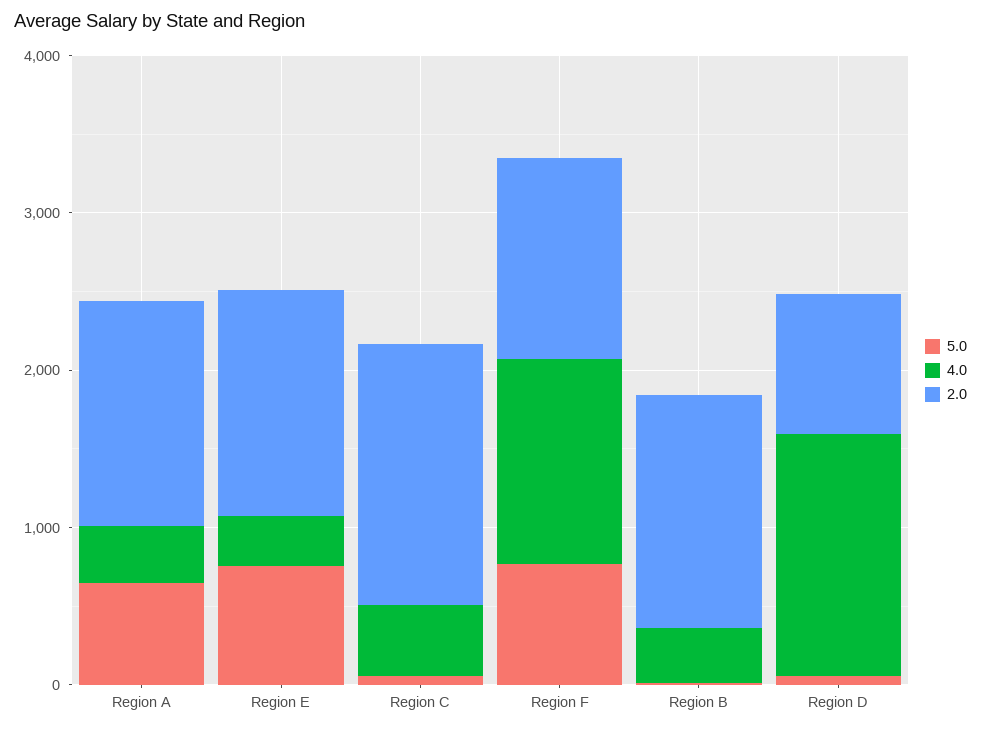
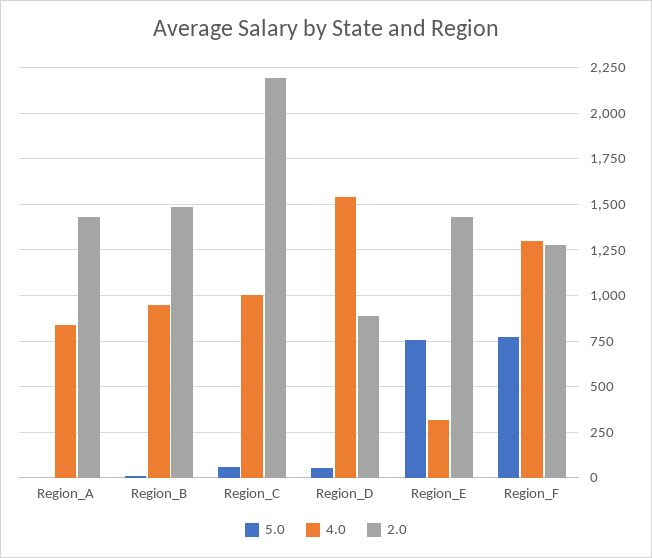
  {
    "5.0": {
-     "Region A": 600,
+     "Region A": 0,
      "Region E": 750,
      "Region C": 50,
      "Region F": 750,
      "Region B": 0,
      "Region D": 50
    },
    "4.0": {
-     "Region A": 400,
+     "Region A": 850,
      "Region E": 300,
-     "Region C": 400,
+     "Region C": 1000,
      "Region F": 1300,
-     "Region B": 400,
+     "Region B": 950,
      "Region D": 1550
    },
    "2.0": {
      "Region A": 1450,
      "Region E": 1450,
-     "Region C": 1600,
+     "Region C": 2200,
      "Region F": 1300,
      "Region B": 1500,
      "Region D": 900
    }
  }

